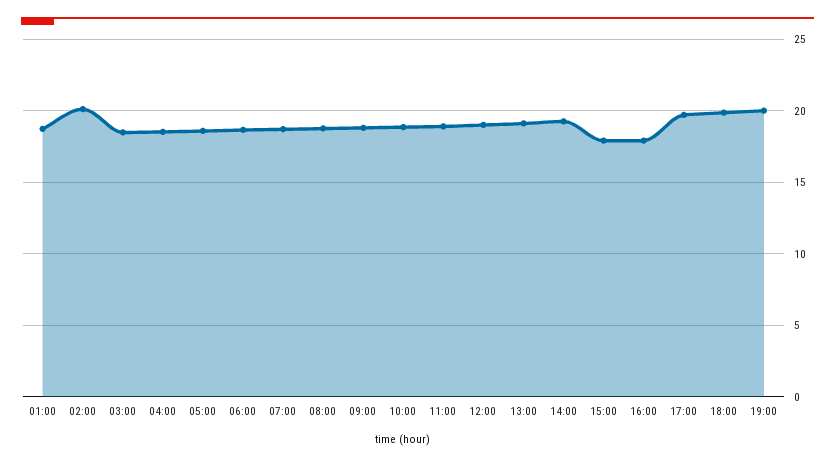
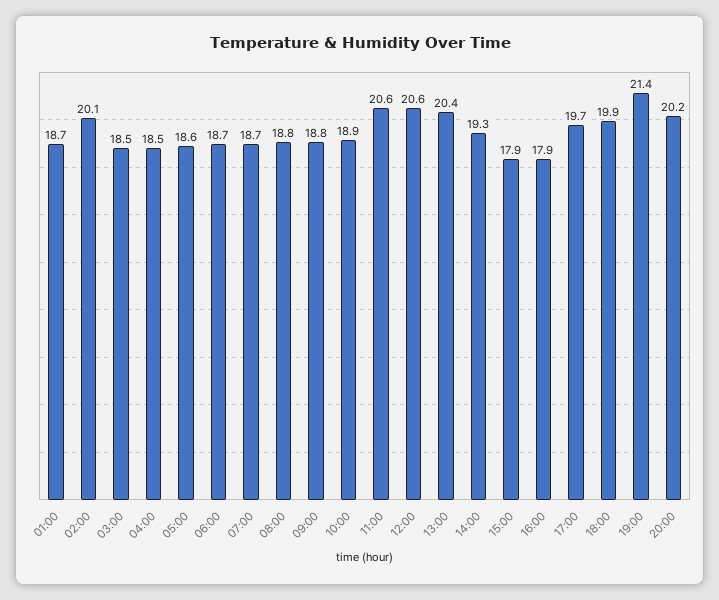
  {
    "01:00": 18.7,
    "02:00": 20.1,
    "03:00": 18.5,
    "04:00": 18.5,
    "05:00": 18.6,
    "06:00": 18.7,
    "07:00": 18.7,
    "08:00": 18.8,
    "09:00": 18.8,
    "10:00": 18.9,
-   "11:00": 19,
+   "11:00": 20.6,
-   "12:00": 19,
+   "12:00": 20.6,
-   "13:00": 19,
+   "13:00": 20.4,
    "14:00": 19.3,
    "15:00": 17.9,
    "16:00": 17.9,
    "17:00": 19.7,
    "18:00": 19.9,
-   "19:00": 20
+   "19:00": 21.4,
+   "20:00": 20.2
  }

